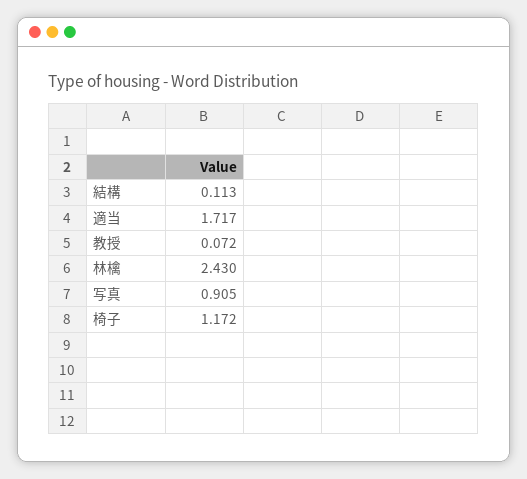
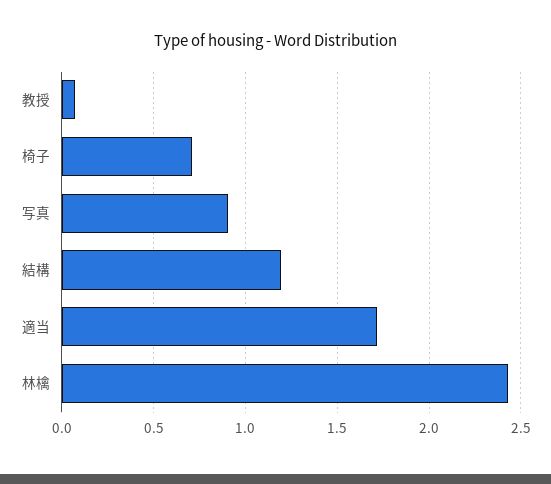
  {
-   "結構": 0.113,
+   "結構": 1.2,
    "適当": 1.717,
    "教授": 0.072,
    "林檎": 2.43,
    "写真": 0.905,
-   "椅子": 1.172
+   "椅子": 0.7
  }

